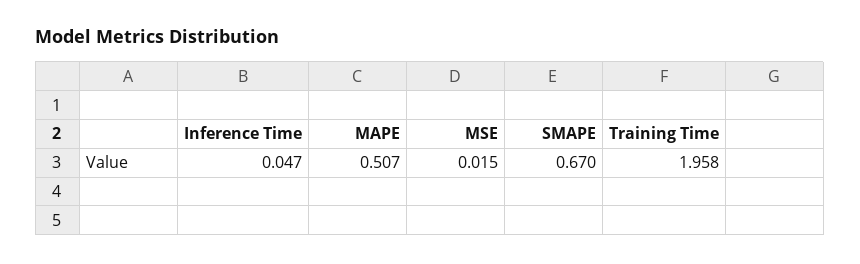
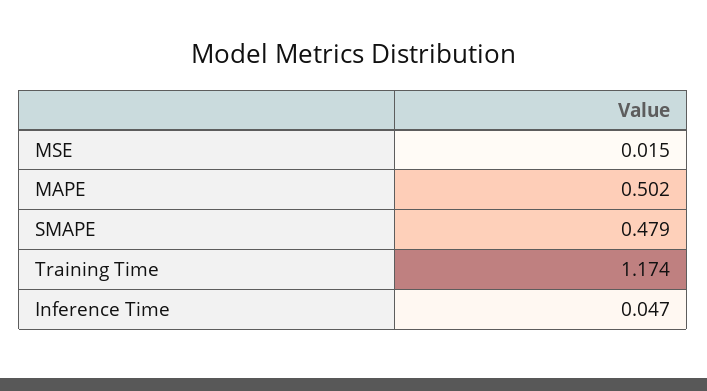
  {
    "Inference Time": 0.047,
-   "MAPE": 0.507,
+   "MAPE": 0.502,
    "MSE": 0.015,
-   "SMAPE": 0.67,
+   "SMAPE": 0.479,
-   "Training Time": 1.958
+   "Training Time": 1.174
  }

